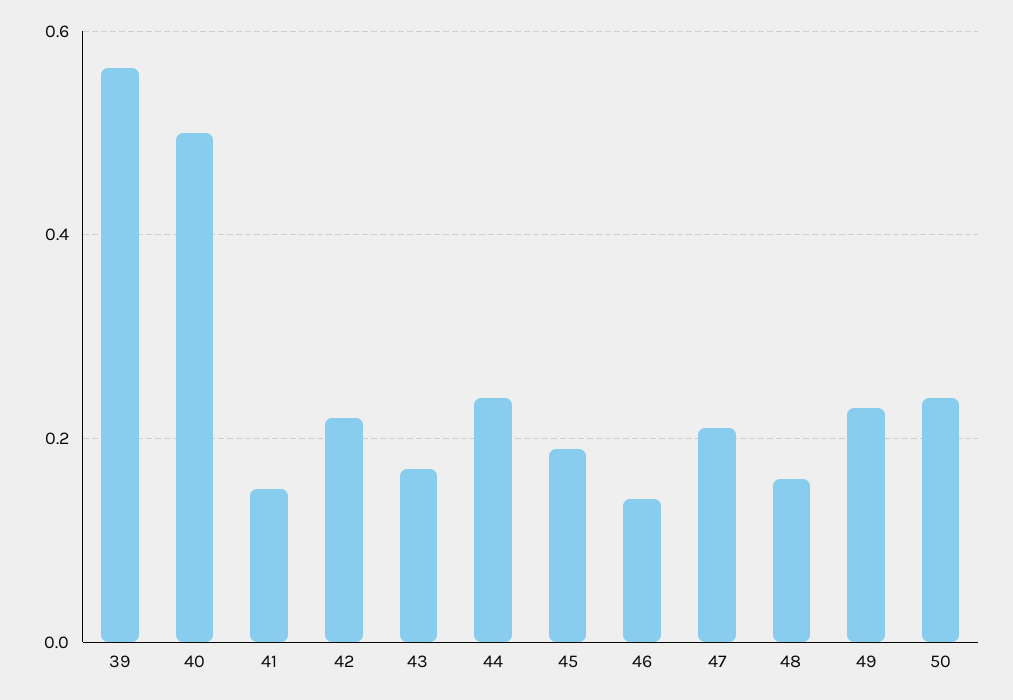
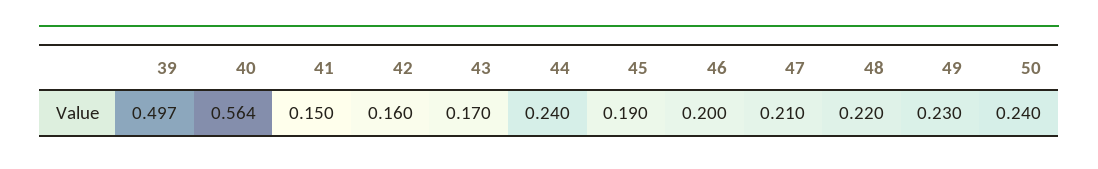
  {
-   "39": 0.56,
+   "39": 0.497,
-   "40": 0.5,
+   "40": 0.564,
    "41": 0.15,
-   "42": 0.22,
+   "42": 0.16,
    "43": 0.17,
    "44": 0.24,
    "45": 0.19,
-   "46": 0.14,
+   "46": 0.2,
    "47": 0.21,
-   "48": 0.16,
+   "48": 0.22,
    "49": 0.23,
    "50": 0.24
  }

